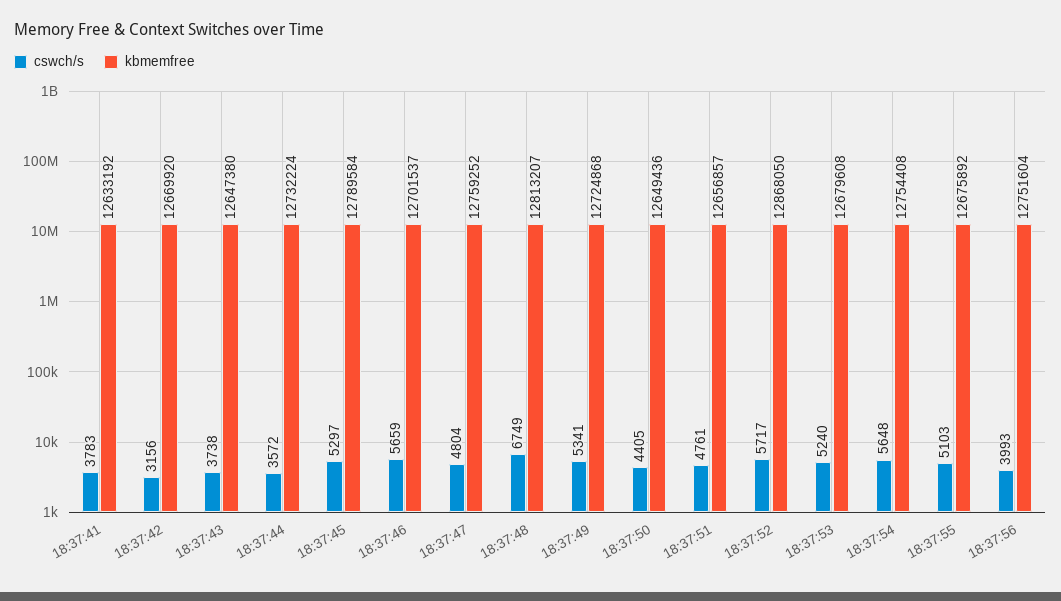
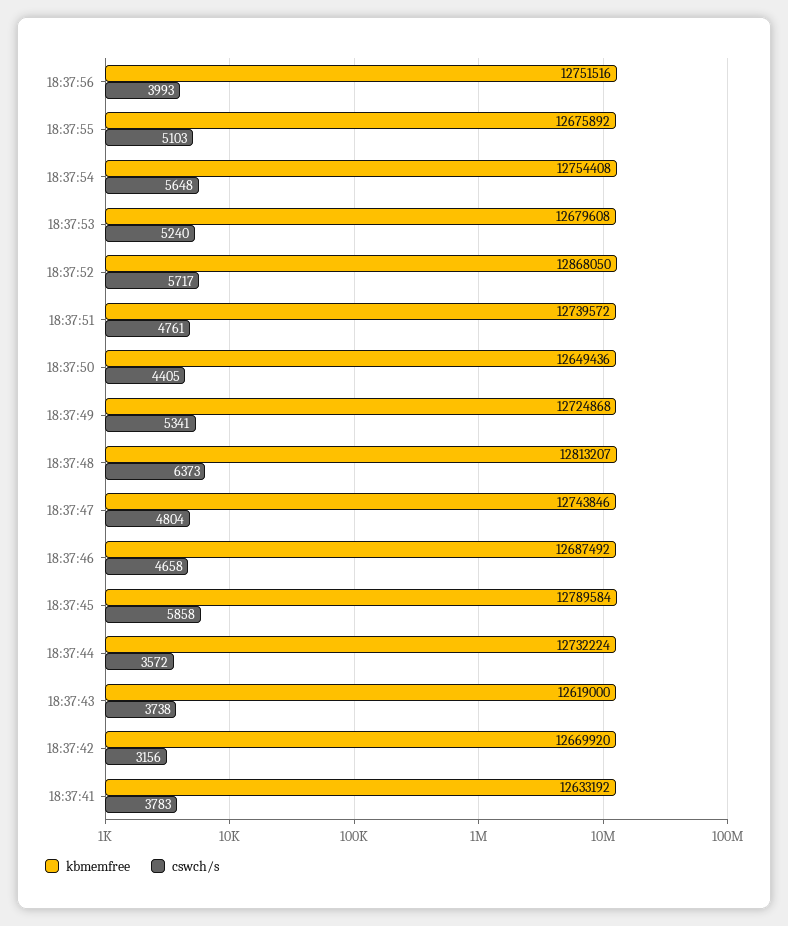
  {
    "cswch/s": {
      "18:37:41": 3783,
      "18:37:42": 3156,
      "18:37:43": 3738,
      "18:37:44": 3572,
-     "18:37:45": 5297,
+     "18:37:45": 5858,
-     "18:37:46": 5659,
+     "18:37:46": 4658,
      "18:37:47": 4804,
-     "18:37:48": 6749,
+     "18:37:48": 6373,
      "18:37:49": 5341,
      "18:37:50": 4405,
      "18:37:51": 4761,
      "18:37:52": 5717,
      "18:37:53": 5240,
      "18:37:54": 5648,
      "18:37:55": 5103,
      "18:37:56": 3993
    },
    "kbmemfree": {
      "18:37:41": 12633192,
      "18:37:42": 12669920,
-     "18:37:43": 12647380,
+     "18:37:43": 12619000,
      "18:37:44": 12732224,
      "18:37:45": 12789584,
-     "18:37:46": 12701537,
+     "18:37:46": 12687492,
-     "18:37:47": 12759252,
+     "18:37:47": 12743846,
      "18:37:48": 12813207,
      "18:37:49": 12724868,
      "18:37:50": 12649436,
-     "18:37:51": 12656857,
+     "18:37:51": 12739572,
      "18:37:52": 12868050,
      "18:37:53": 12679608,
      "18:37:54": 12754408,
      "18:37:55": 12675892,
-     "18:37:56": 12751604
+     "18:37:56": 12751516
    }
  }

